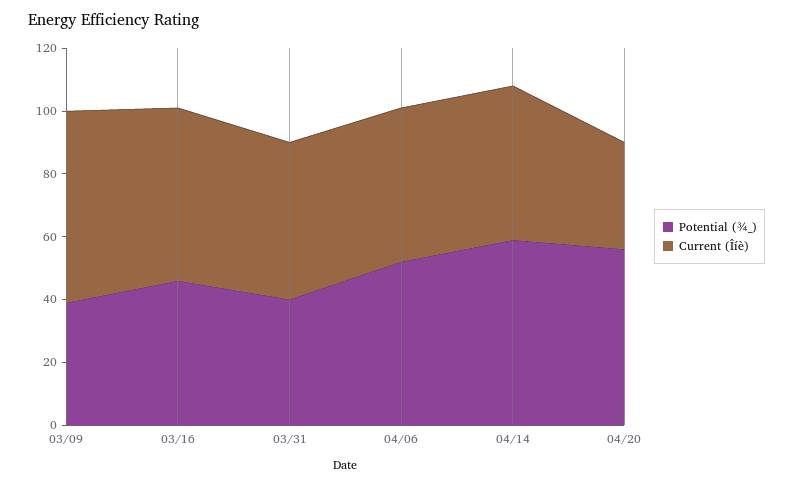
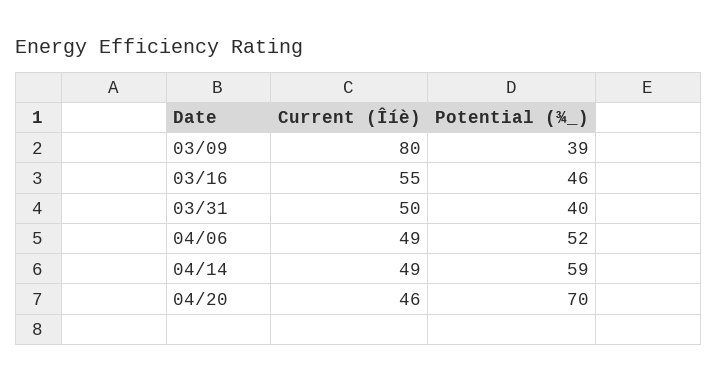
  {
    "Potential (¾_)": {
      "03/09": 39,
      "03/16": 46,
      "03/31": 40,
      "04/06": 52,
      "04/14": 59,
-     "04/20": 55
+     "04/20": 70
    },
    "Current (Îíè)": {
-     "03/09": 60,
+     "03/09": 80,
      "03/16": 55,
      "03/31": 50,
      "04/06": 49,
      "04/14": 49,
-     "04/20": 35
+     "04/20": 46
    }
  }

